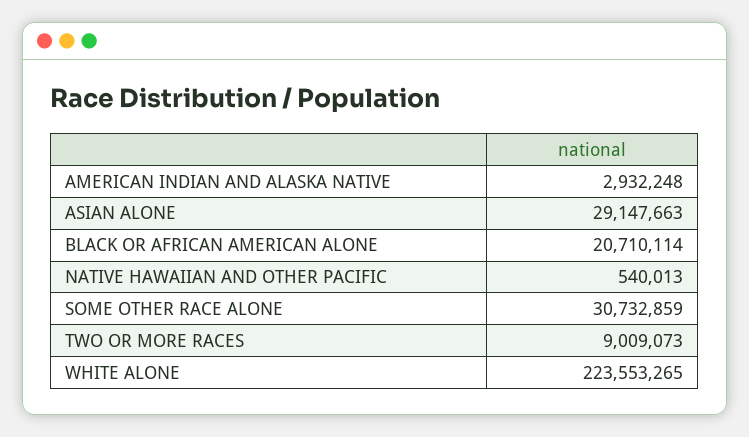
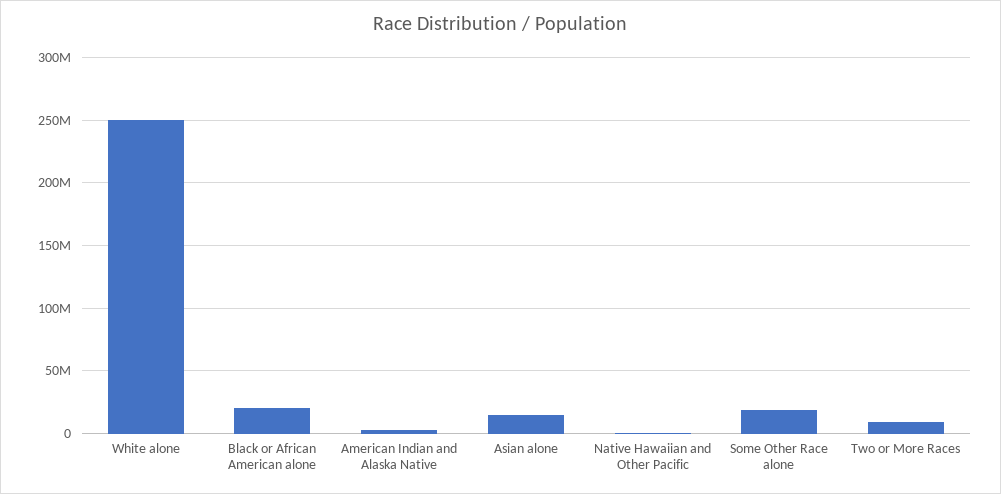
  {
    "AMERICAN INDIAN AND ALASKA NATIVE": 2932248,
-   "ASIAN ALONE": 29147663,
+   "ASIAN ALONE": 15000000,
    "BLACK OR AFRICAN AMERICAN ALONE": 20710114,
    "NATIVE HAWAIIAN AND OTHER PACIFIC": 540013,
-   "SOME OTHER RACE ALONE": 30732859,
+   "SOME OTHER RACE ALONE": 20000000,
    "TWO OR MORE RACES": 9009073,
-   "WHITE ALONE": 223553265
+   "WHITE ALONE": 250000000
  }

